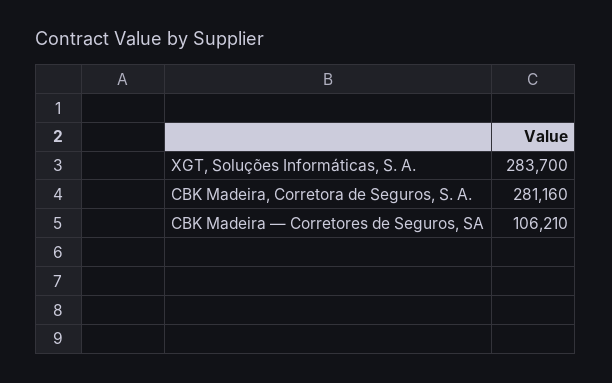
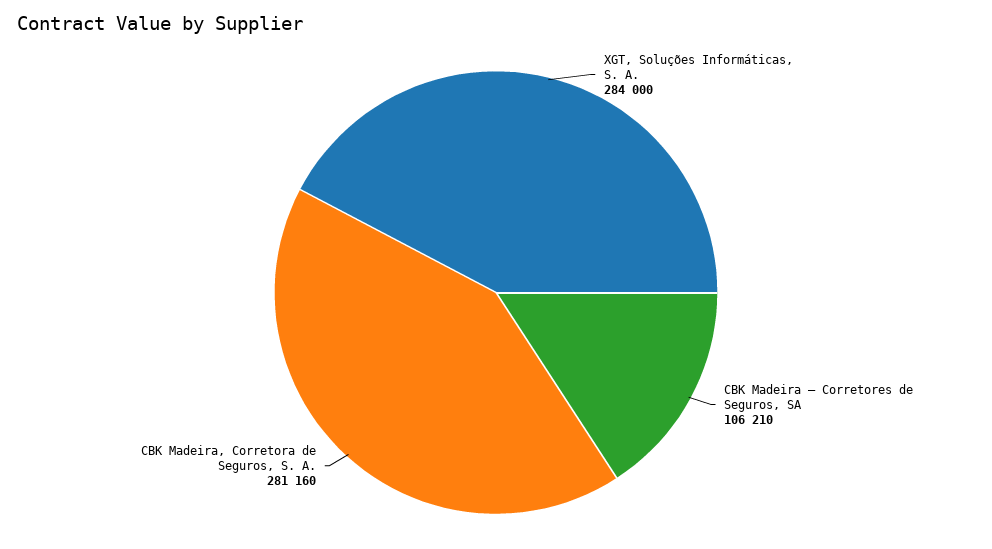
  {
-   "XGT, Soluções Informáticas, S. A.": 283700,
+   "XGT, Soluções Informáticas, S. A.": 284000,
    "CBK Madeira, Corretora de Seguros, S. A.": 281160,
    "CBK Madeira — Corretores de Seguros, SA": 106210
  }

